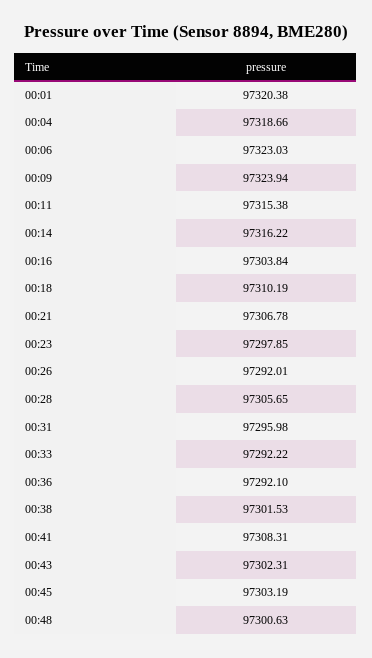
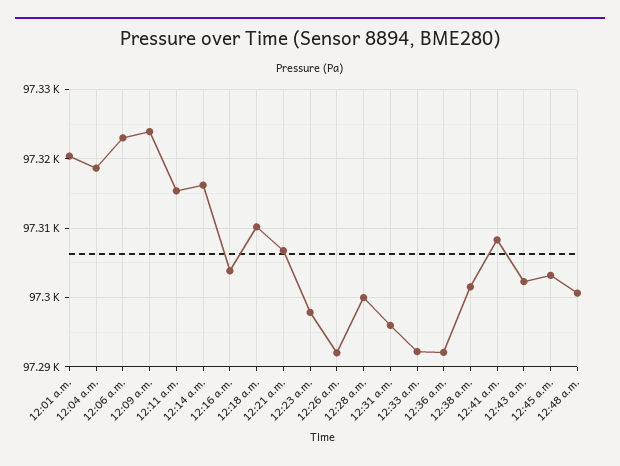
  {
    "00:01": 97320.38,
    "00:04": 97318.66,
    "00:06": 97323.03,
    "00:09": 97323.94,
    "00:11": 97315.38,
    "00:14": 97316.22,
    "00:16": 97303.84,
    "00:18": 97310.19,
    "00:21": 97306.78,
    "00:23": 97297.85,
    "00:26": 97292.01,
-   "00:28": 97305.65,
+   "00:28": 97300,
    "00:31": 97295.98,
    "00:33": 97292.22,
    "00:36": 97292.1,
    "00:38": 97301.53,
    "00:41": 97308.31,
    "00:43": 97302.31,
    "00:45": 97303.19,
    "00:48": 97300.63
  }

